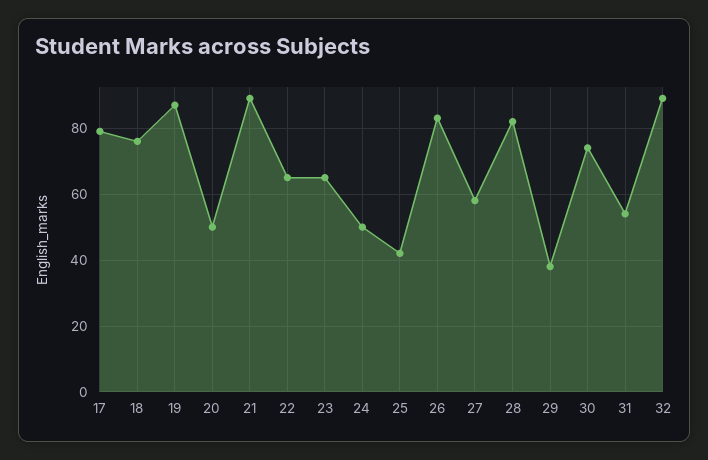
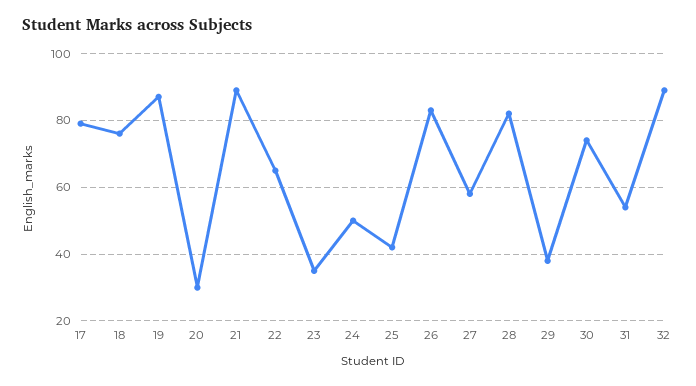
  {
    "17": 80,
    "18": 75,
    "19": 85,
-   "20": 50,
+   "20": 30,
    "21": 90,
    "22": 65,
-   "23": 65,
+   "23": 35,
    "24": 50,
    "25": 40,
    "26": 85,
    "27": 60,
    "28": 80,
    "29": 40,
    "30": 75,
    "31": 55,
    "32": 90
  }

